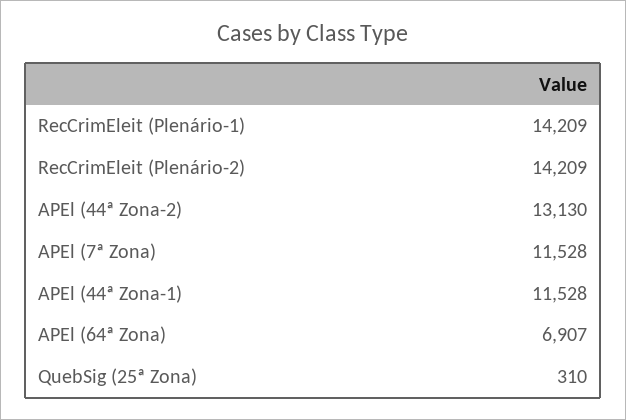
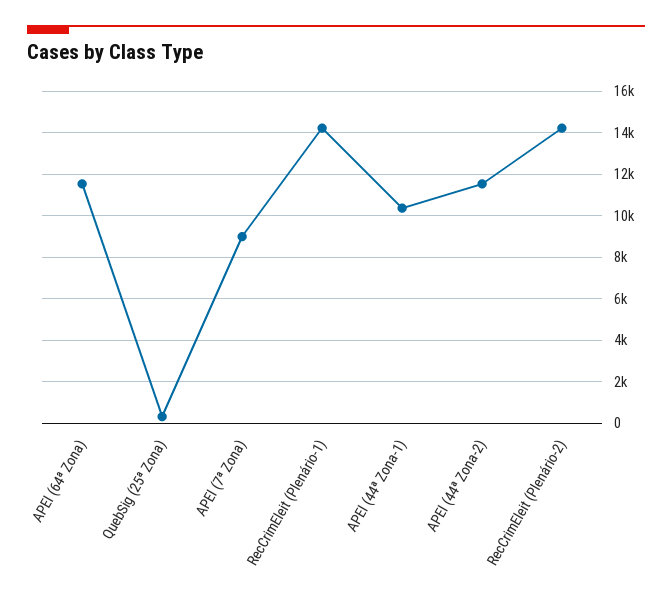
  {
    "RecCrimEleit (Plenário-1)": 14209,
    "RecCrimEleit (Plenário-2)": 14209,
-   "APEl (44ª Zona-2)": 13130,
+   "APEl (44ª Zona-2)": 11500,
-   "APEl (7ª Zona)": 11528,
+   "APEl (7ª Zona)": 9000,
-   "APEl (44ª Zona-1)": 11528,
+   "APEl (44ª Zona-1)": 10500,
-   "APEl (64ª Zona)": 6907,
+   "APEl (64ª Zona)": 11500,
    "QuebSig (25ª Zona)": 310
  }

